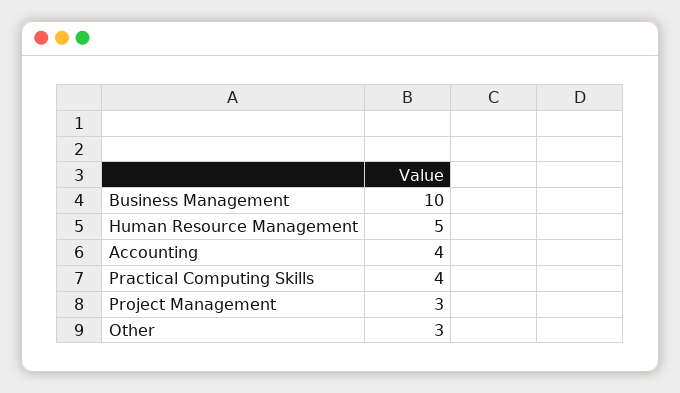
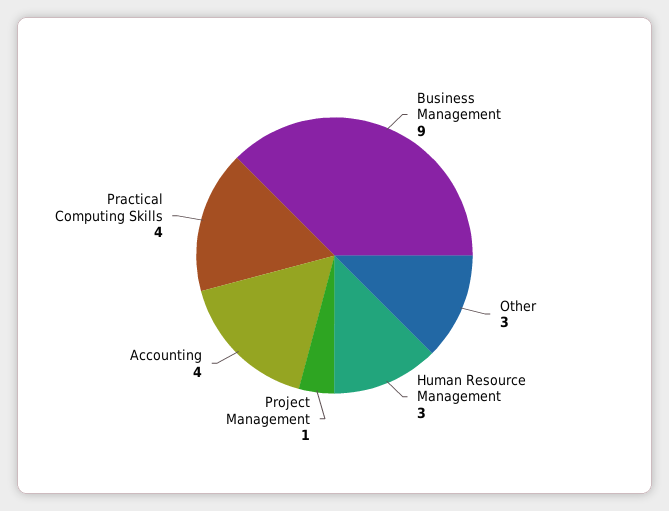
  {
-   "Business Management": 10,
+   "Business Management": 9,
-   "Human Resource Management": 5,
+   "Human Resource Management": 3,
    "Accounting": 4,
    "Practical Computing Skills": 4,
-   "Project Management": 3,
+   "Project Management": 1,
    "Other": 3
  }

